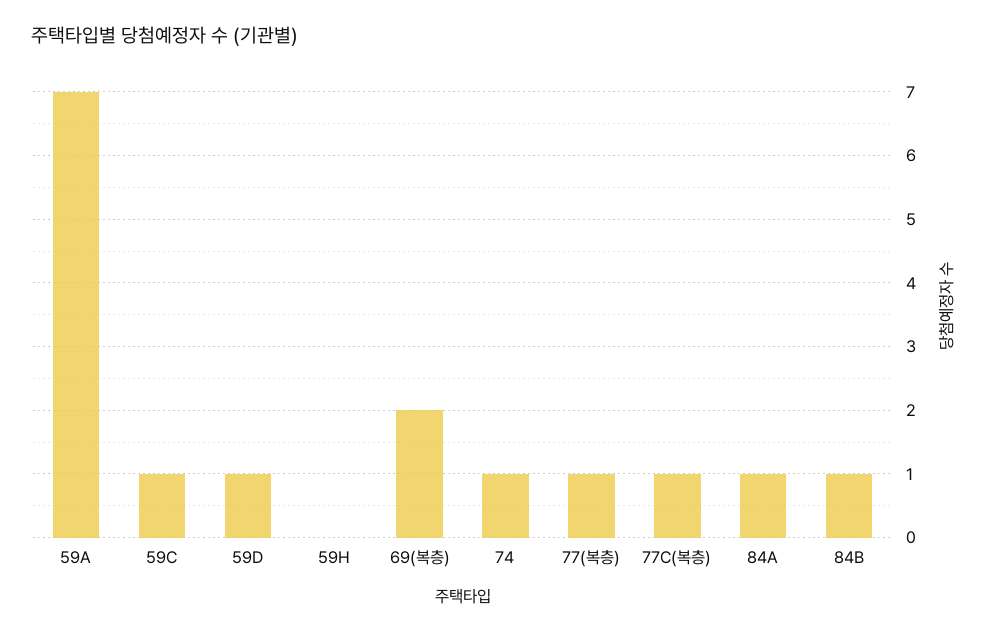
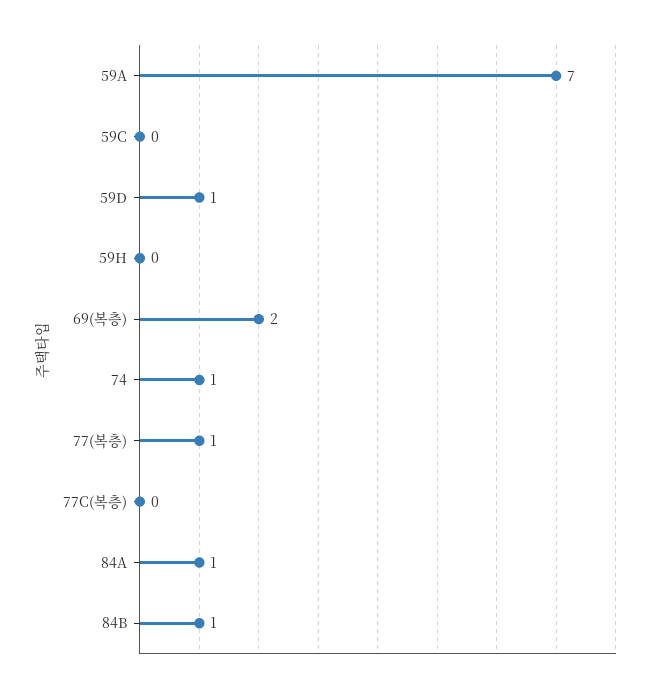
  {
    "59A": 7,
-   "59C": 1,
+   "59C": 0,
    "59D": 1,
    "59H": 0,
    "69(복층)": 2,
    "74": 1,
    "77(복층)": 1,
-   "77C(복층)": 1,
+   "77C(복층)": 0,
    "84A": 1,
    "84B": 1
  }

